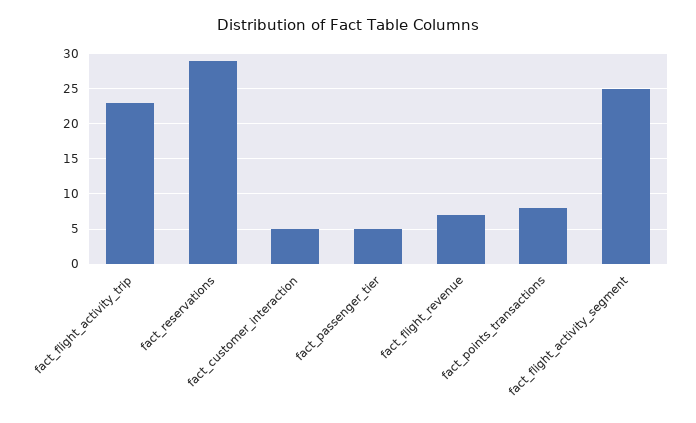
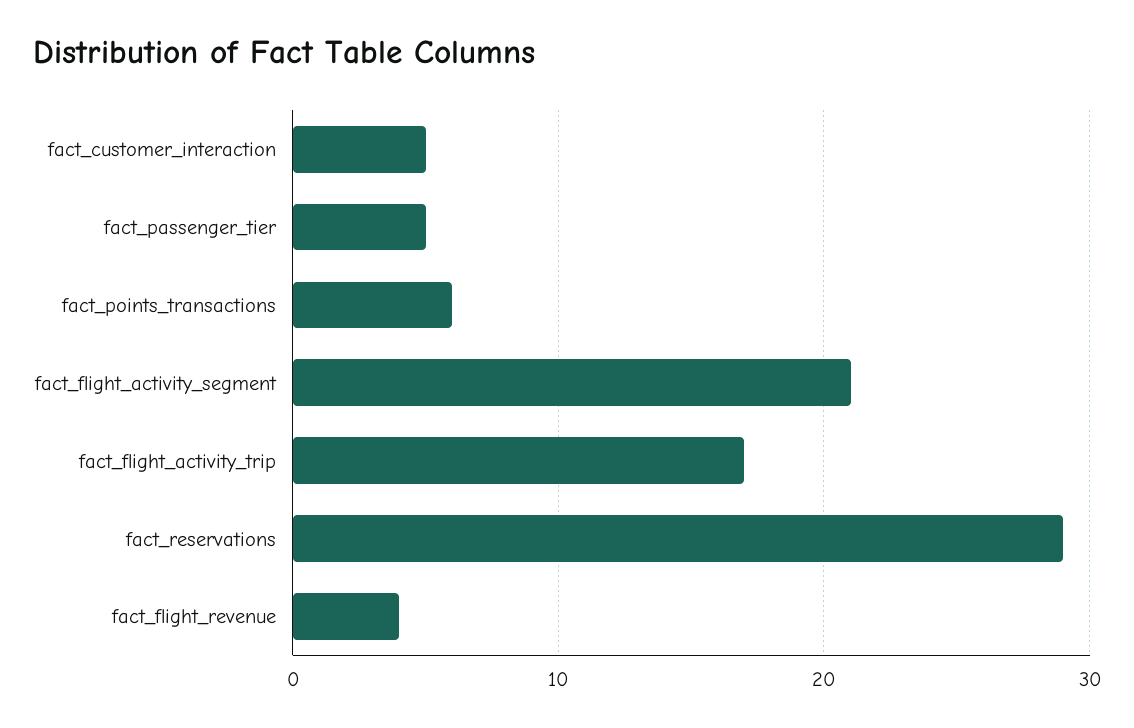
  {
-   "fact_flight_activity_trip": 23,
+   "fact_flight_activity_trip": 17,
    "fact_reservations": 29,
    "fact_customer_interaction": 5,
    "fact_passenger_tier": 5,
-   "fact_flight_revenue": 7,
+   "fact_flight_revenue": 4,
-   "fact_points_transactions": 8,
+   "fact_points_transactions": 6,
-   "fact_flight_activity_segment": 25
+   "fact_flight_activity_segment": 21
  }

